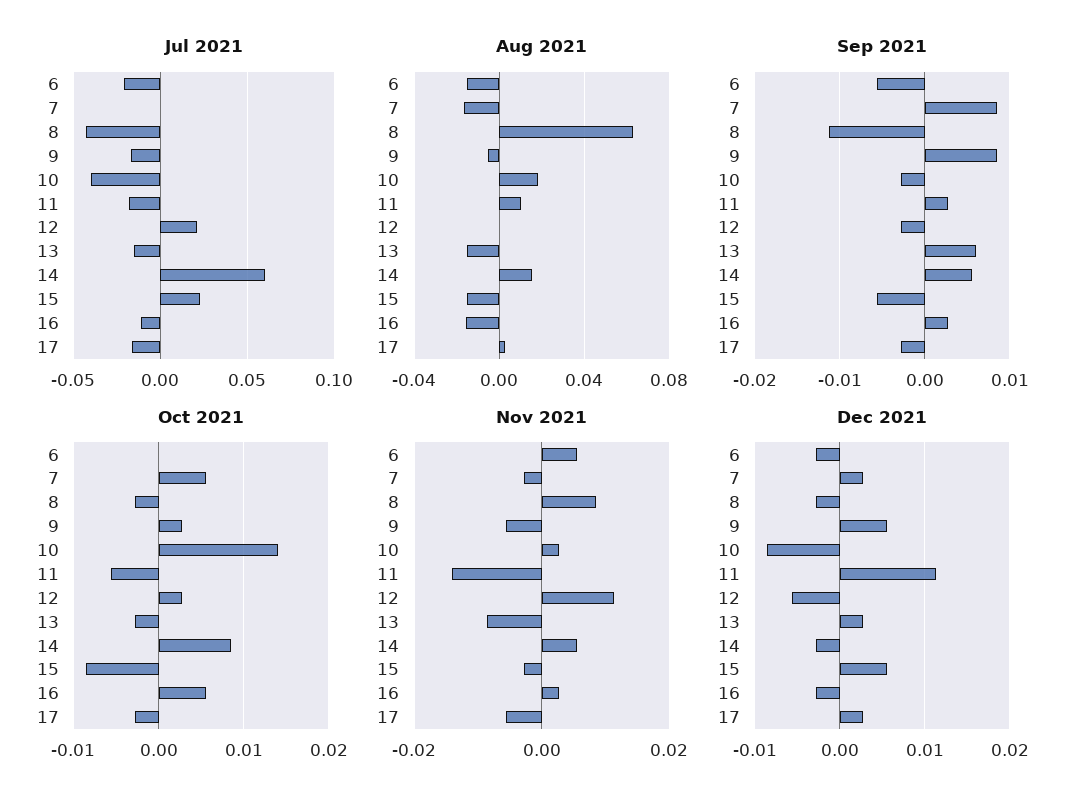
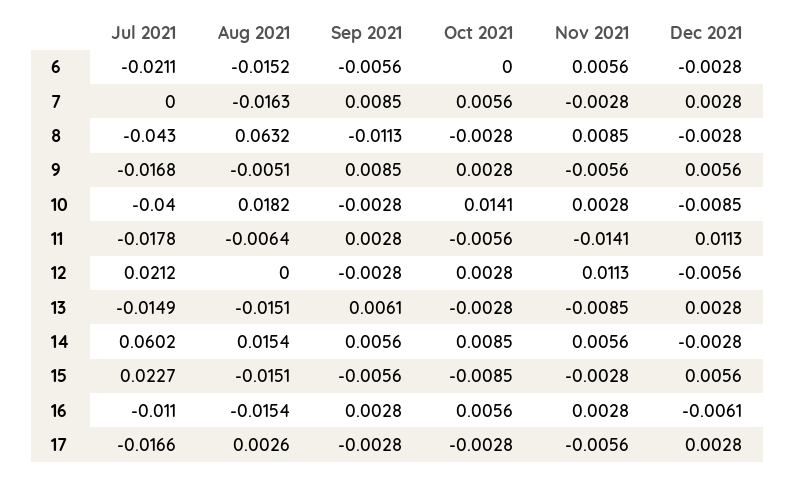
  {
    "Jul 2021": {
      "6": -0.0211,
      "7": 0,
      "8": -0.043,
      "9": -0.0168,
      "10": -0.04,
      "11": -0.0178,
      "12": 0.0212,
      "13": -0.0149,
      "14": 0.0602,
      "15": 0.0227,
      "16": -0.011,
      "17": -0.0166
    },
    "Aug 2021": {
      "6": -0.0152,
      "7": -0.0163,
      "8": 0.0632,
      "9": -0.0051,
      "10": 0.0182,
-     "11": 0.01,
+     "11": -0.0064,
      "12": 0,
      "13": -0.0151,
      "14": 0.0154,
      "15": -0.0151,
      "16": -0.0154,
      "17": 0.0026
    },
    "Sep 2021": {
      "6": -0.0056,
      "7": 0.0085,
      "8": -0.0113,
      "9": 0.0085,
      "10": -0.0028,
      "11": 0.0028,
      "12": -0.0028,
      "13": 0.0061,
      "14": 0.0056,
      "15": -0.0056,
      "16": 0.0028,
      "17": -0.0028
    },
    "Oct 2021": {
      "6": 0,
      "7": 0.0056,
      "8": -0.0028,
      "9": 0.0028,
      "10": 0.0141,
      "11": -0.0056,
      "12": 0.0028,
      "13": -0.0028,
      "14": 0.0085,
      "15": -0.0085,
      "16": 0.0056,
      "17": -0.0028
    },
    "Nov 2021": {
      "6": 0.0056,
      "7": -0.0028,
      "8": 0.0085,
      "9": -0.0056,
      "10": 0.0028,
      "11": -0.0141,
      "12": 0.0113,
      "13": -0.0085,
      "14": 0.0056,
      "15": -0.0028,
      "16": 0.0028,
      "17": -0.0056
    },
    "Dec 2021": {
      "6": -0.0028,
      "7": 0.0028,
      "8": -0.0028,
      "9": 0.0056,
      "10": -0.0085,
      "11": 0.0113,
      "12": -0.0056,
      "13": 0.0028,
      "14": -0.0028,
      "15": 0.0056,
-     "16": -0.003,
+     "16": -0.0061,
      "17": 0.0028
    }
  }

